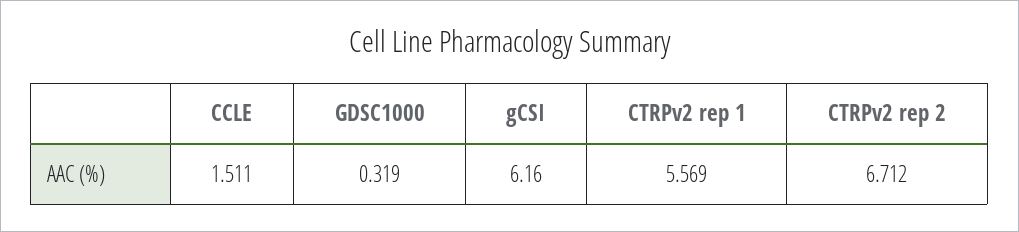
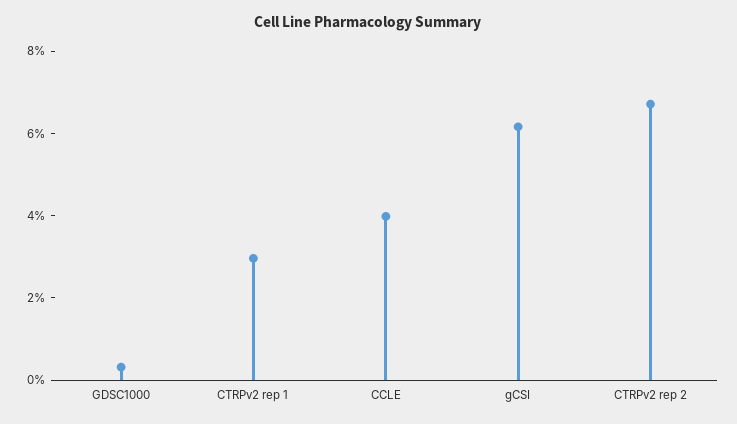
  {
-   "CCLE": 1.511,
+   "CCLE": 4,
    "GDSC1000": 0.319,
    "gCSI": 6.16,
-   "CTRPv2 rep 1": 5.569,
+   "CTRPv2 rep 1": 3,
    "CTRPv2 rep 2": 6.712
  }

